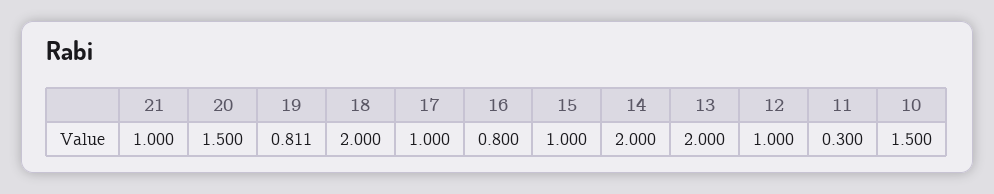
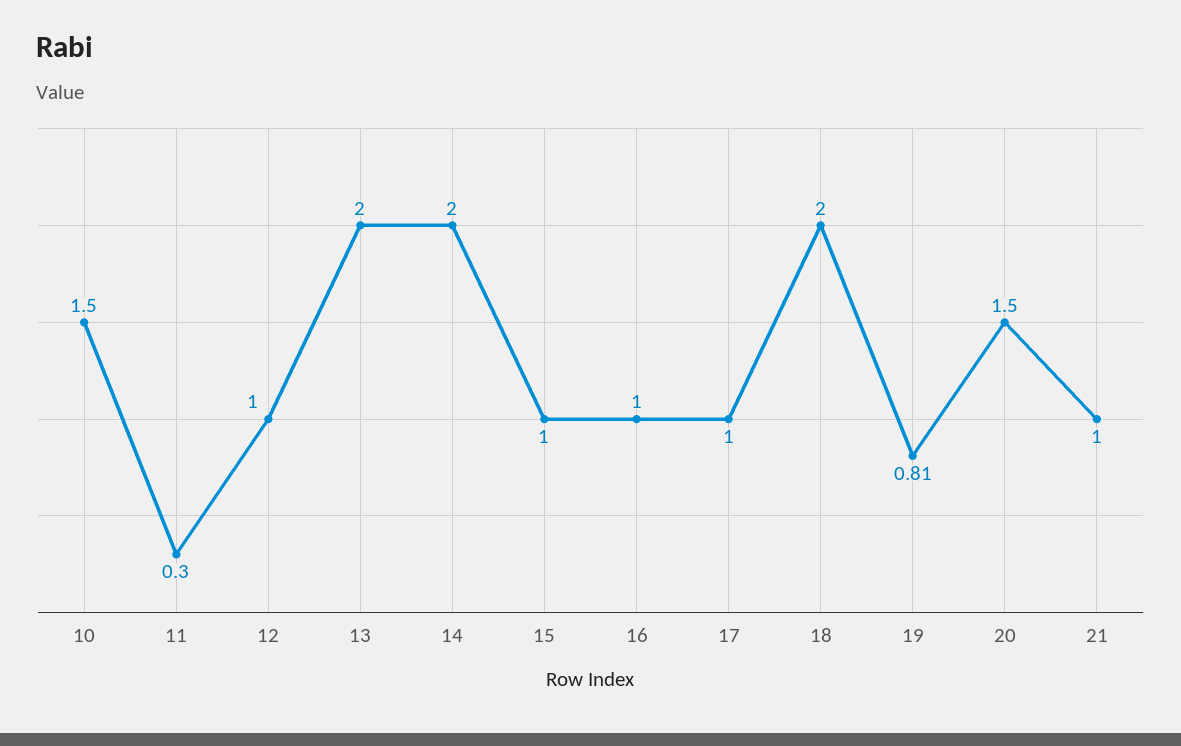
  {
    "21": 1,
    "20": 1.5,
    "19": 0.811,
    "18": 2,
    "17": 1,
-   "16": 0.8,
+   "16": 1,
    "15": 1,
    "14": 2,
    "13": 2,
    "12": 1,
    "11": 0.3,
    "10": 1.5
  }

